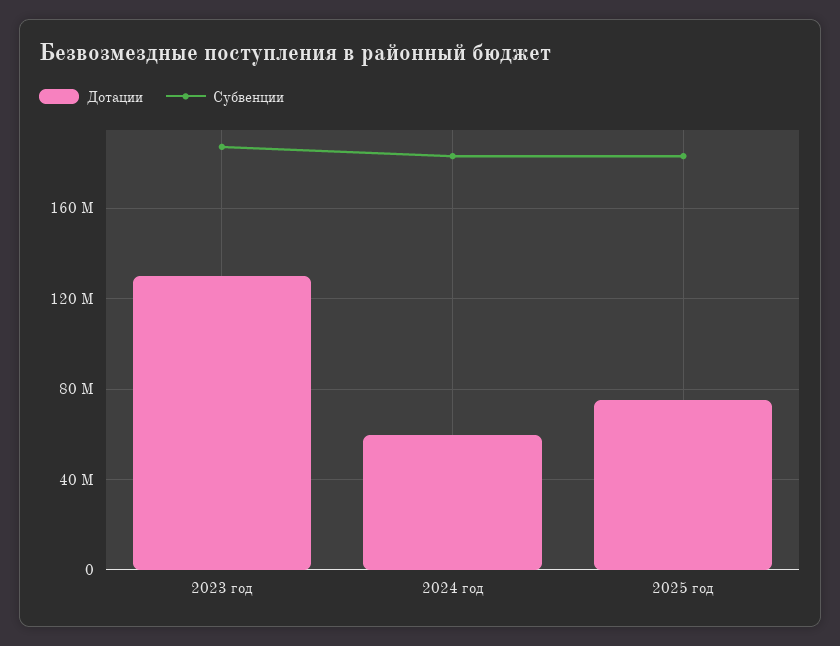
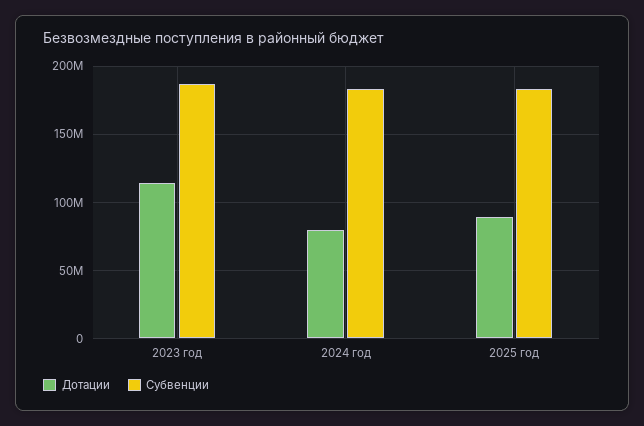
  {
    "Дотации": {
-     "2023 год": 130000000,
+     "2023 год": 115000000,
-     "2024 год": 60000000,
+     "2024 год": 80000000,
-     "2025 год": 75000000
+     "2025 год": 90000000
    },
    "Субвенции": {
      "2023 год": 185000000,
      "2024 год": 185000000,
      "2025 год": 185000000
    }
  }

